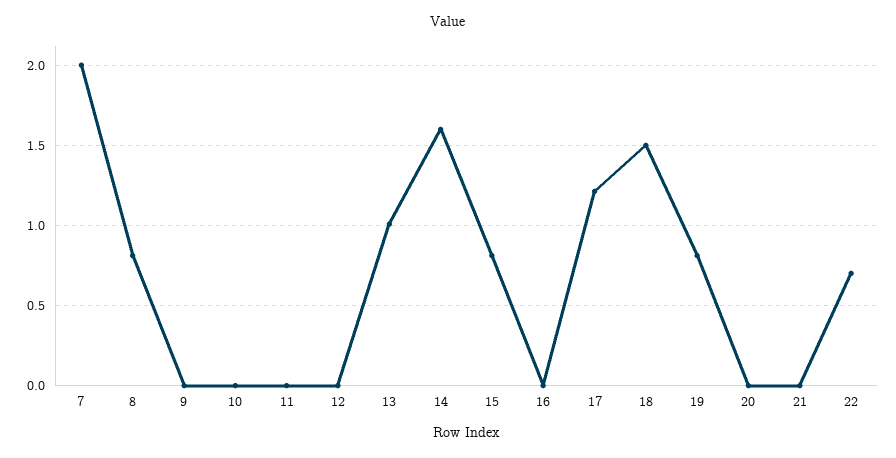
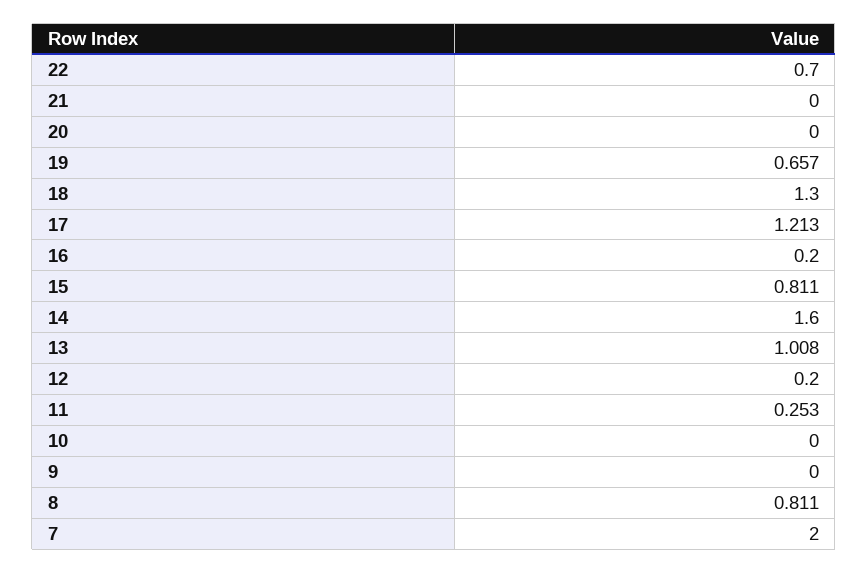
  {
    "7": 2,
    "8": 0.811,
    "9": 0,
    "10": 0,
-   "11": 0,
+   "11": 0.253,
-   "12": 0,
+   "12": 0.2,
    "13": 1.008,
    "14": 1.6,
    "15": 0.811,
-   "16": 0,
+   "16": 0.2,
    "17": 1.213,
-   "18": 1.5,
+   "18": 1.3,
-   "19": 0.8,
+   "19": 0.657,
    "20": 0,
    "21": 0,
    "22": 0.7
  }

